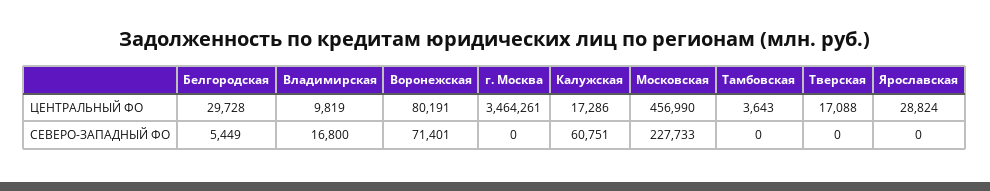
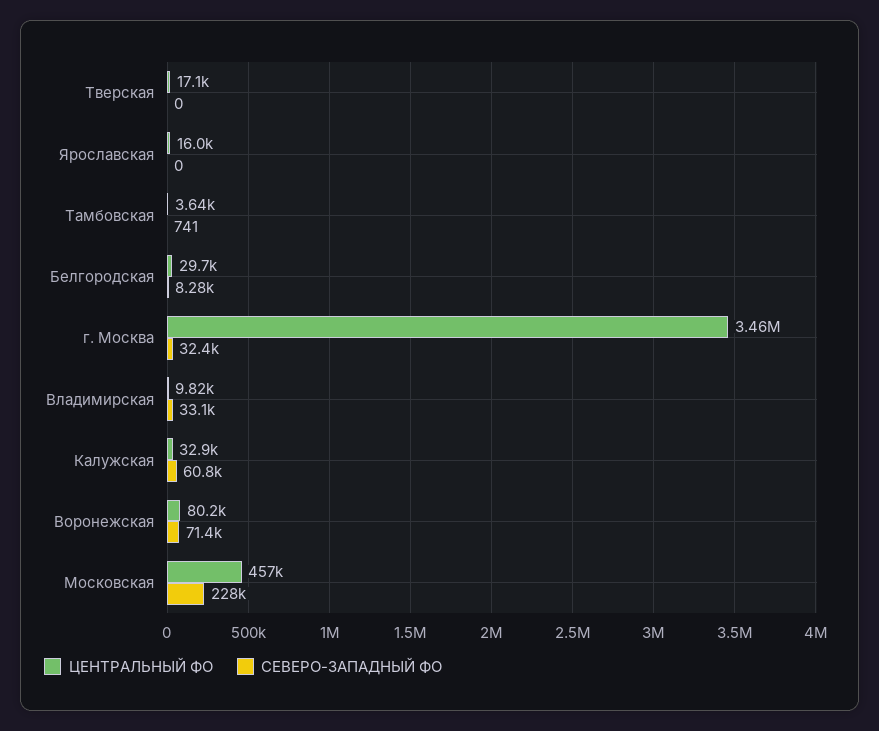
  {
    "ЦЕНТРАЛЬНЫЙ ФО": {
      "Белгородская": 29728,
      "Владимирская": 9819,
      "Воронежская": 80191,
      "г. Москва": 3464261,
-     "Калужская": 17286,
+     "Калужская": 32900,
      "Московская": 456990,
      "Тамбовская": 3643,
      "Тверская": 17088,
-     "Ярославская": 28824
+     "Ярославская": 16000
    },
    "СЕВЕРО-ЗАПАДНЫЙ ФО": {
-     "Белгородская": 5449,
+     "Белгородская": 8280,
-     "Владимирская": 16800,
+     "Владимирская": 33100,
      "Воронежская": 71401,
-     "г. Москва": 0,
+     "г. Москва": 32400,
      "Калужская": 60751,
      "Московская": 227733,
-     "Тамбовская": 0,
+     "Тамбовская": 741,
      "Тверская": 0,
      "Ярославская": 0
    }
  }

